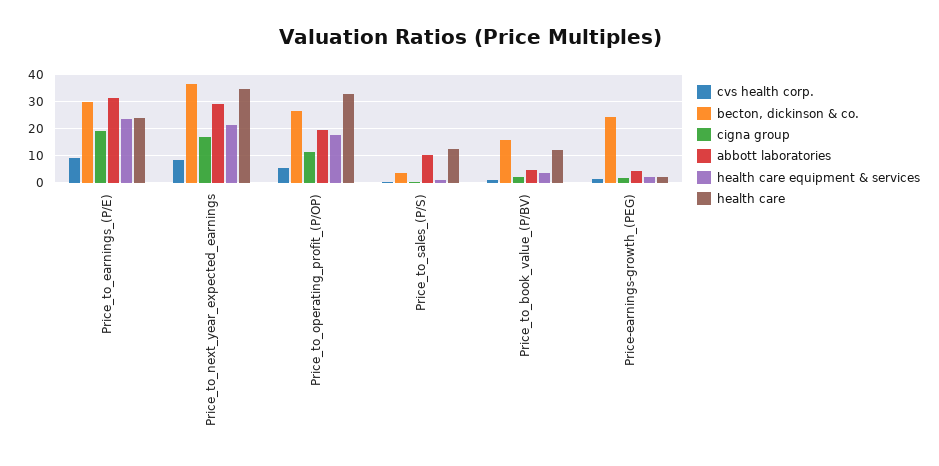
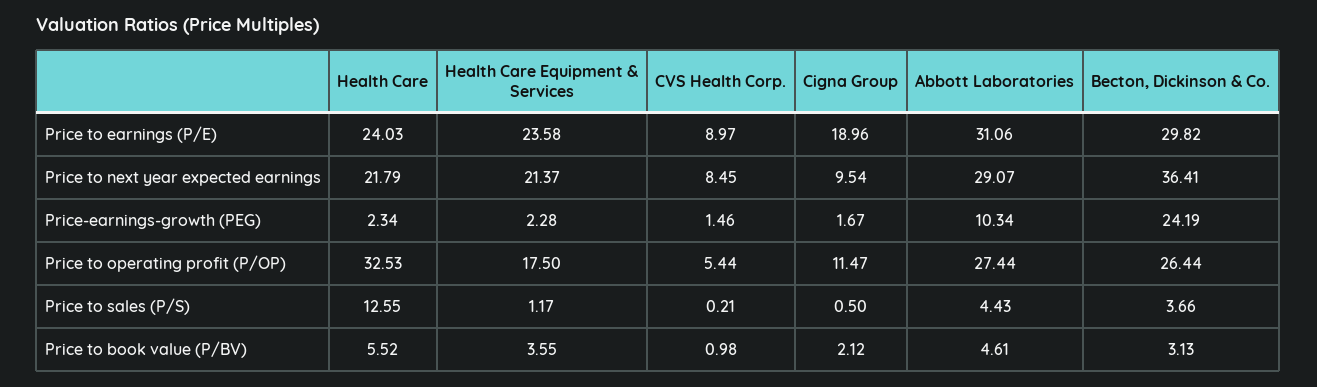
  {
    "cvs health corp.": {
      "Price_to_earnings_(P/E)": 8.97,
      "Price_to_next_year_expected_earnings": 8.45,
      "Price_to_operating_profit_(P/OP)": 5.44,
      "Price_to_sales_(P/S)": 0.21,
      "Price_to_book_value_(P/BV)": 0.98,
      "Price-earnings-growth_(PEG)": 1.46
    },
    "becton, dickinson & co.": {
      "Price_to_earnings_(P/E)": 29.82,
      "Price_to_next_year_expected_earnings": 36.41,
      "Price_to_operating_profit_(P/OP)": 26.44,
      "Price_to_sales_(P/S)": 3.66,
-     "Price_to_book_value_(P/BV)": 15,
+     "Price_to_book_value_(P/BV)": 3.13,
      "Price-earnings-growth_(PEG)": 24.19
    },
    "cigna group": {
      "Price_to_earnings_(P/E)": 18.96,
-     "Price_to_next_year_expected_earnings": 17.5,
+     "Price_to_next_year_expected_earnings": 9.54,
      "Price_to_operating_profit_(P/OP)": 11.47,
      "Price_to_sales_(P/S)": 0.5,
      "Price_to_book_value_(P/BV)": 2.12,
      "Price-earnings-growth_(PEG)": 1.67
    },
    "abbott laboratories": {
      "Price_to_earnings_(P/E)": 31.06,
      "Price_to_next_year_expected_earnings": 29.07,
-     "Price_to_operating_profit_(P/OP)": 20,
+     "Price_to_operating_profit_(P/OP)": 27.44,
-     "Price_to_sales_(P/S)": 10,
+     "Price_to_sales_(P/S)": 4.43,
      "Price_to_book_value_(P/BV)": 4.61,
-     "Price-earnings-growth_(PEG)": 5
+     "Price-earnings-growth_(PEG)": 10.34
    },
    "health care equipment & services": {
      "Price_to_earnings_(P/E)": 23.58,
      "Price_to_next_year_expected_earnings": 21.37,
      "Price_to_operating_profit_(P/OP)": 17.5,
      "Price_to_sales_(P/S)": 1.17,
      "Price_to_book_value_(P/BV)": 3.55,
      "Price-earnings-growth_(PEG)": 2.28
    },
    "health care": {
      "Price_to_earnings_(P/E)": 24.03,
-     "Price_to_next_year_expected_earnings": 35,
+     "Price_to_next_year_expected_earnings": 21.79,
      "Price_to_operating_profit_(P/OP)": 32.53,
      "Price_to_sales_(P/S)": 12.55,
-     "Price_to_book_value_(P/BV)": 12.5,
+     "Price_to_book_value_(P/BV)": 5.52,
      "Price-earnings-growth_(PEG)": 2.34
    }
  }

